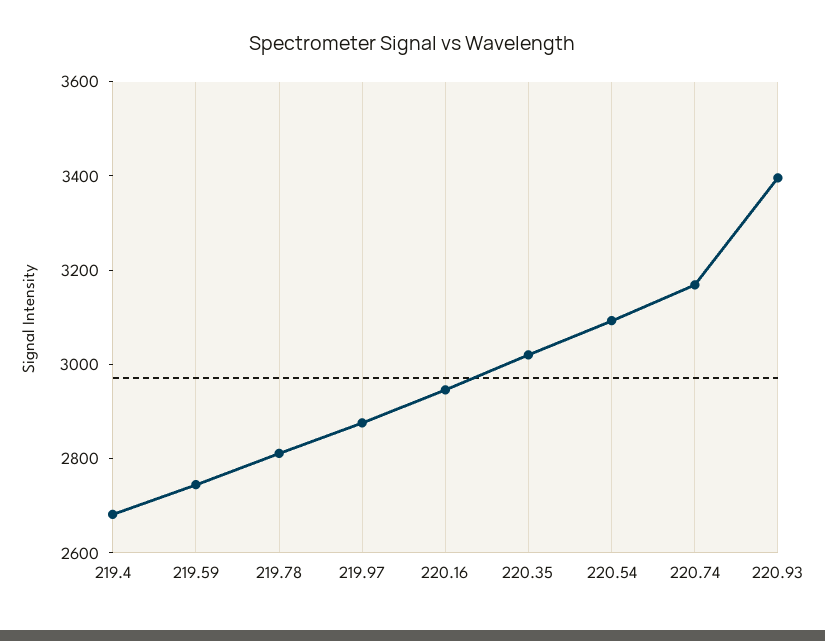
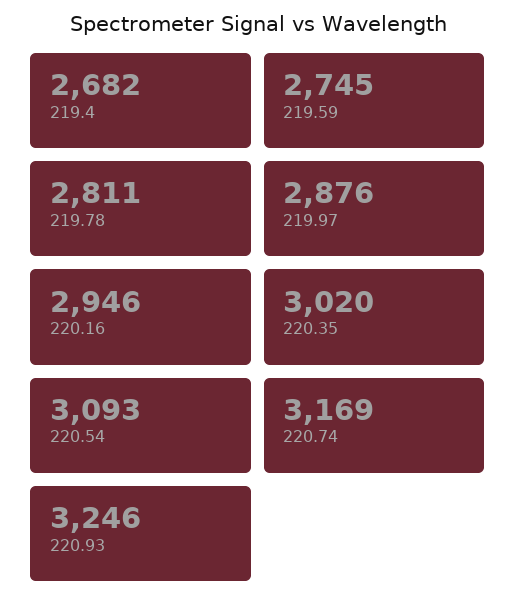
  {
    "219.4": 2682,
    "219.59": 2745,
    "219.78": 2811,
    "219.97": 2876,
    "220.16": 2946,
    "220.35": 3020,
    "220.54": 3093,
    "220.74": 3169,
-   "220.93": 3400
+   "220.93": 3246
  }

